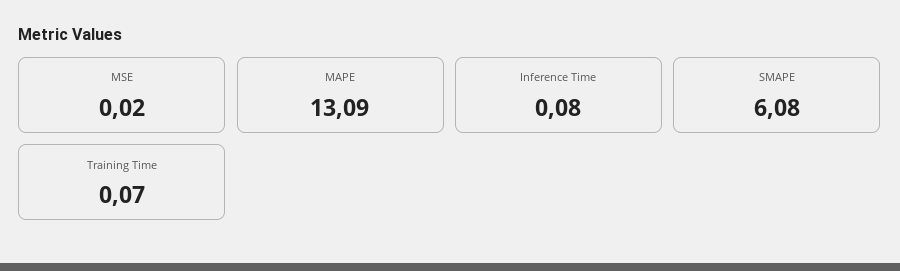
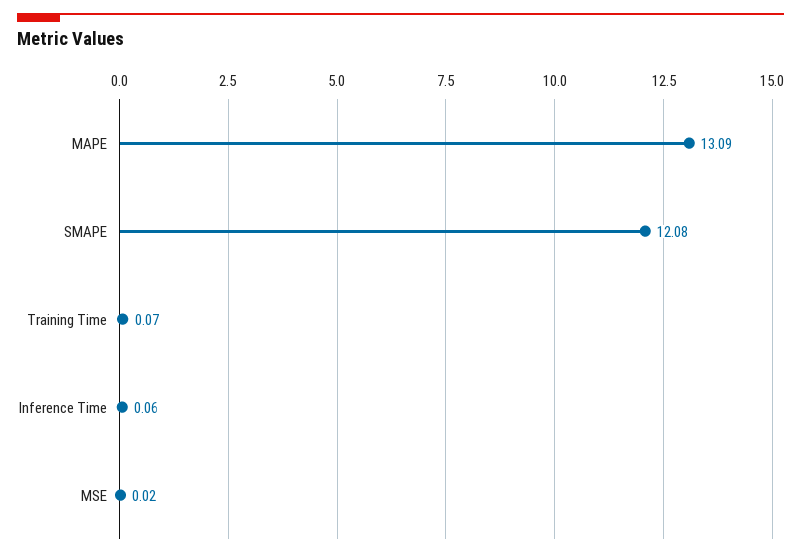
  {
    "MSE": 0.02,
    "MAPE": 13.09,
-   "Inference Time": 0.08,
+   "Inference Time": 0.06,
-   "SMAPE": 6.08,
+   "SMAPE": 12.08,
    "Training Time": 0.07
  }

